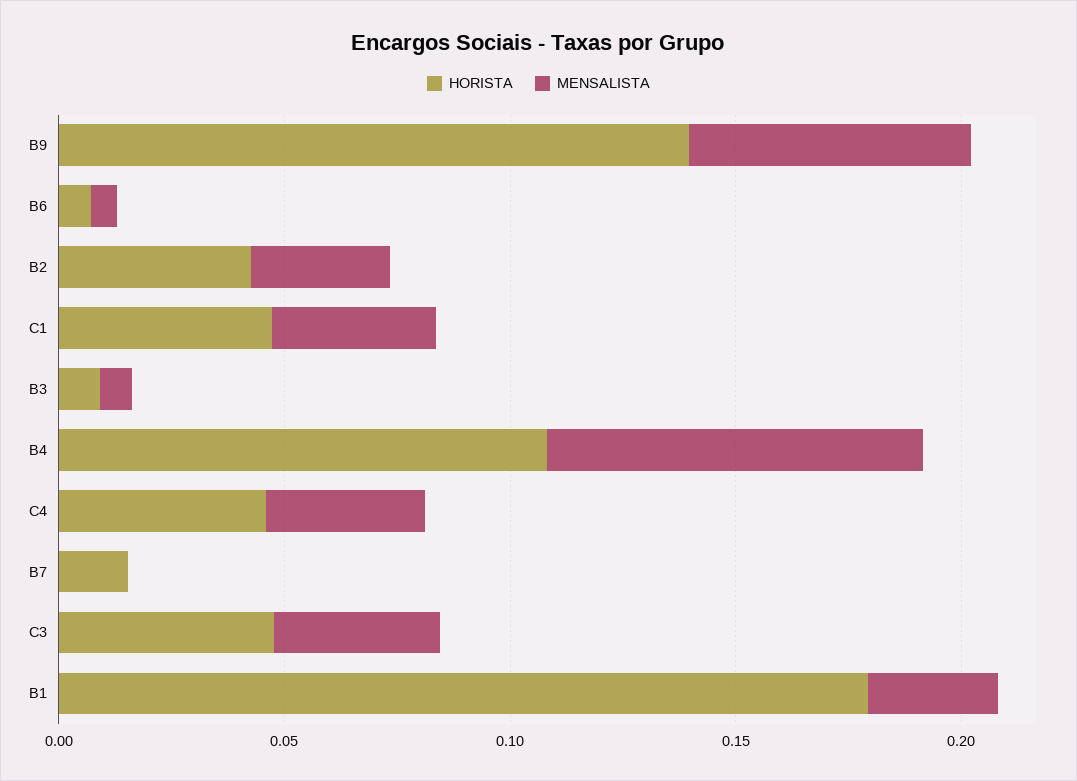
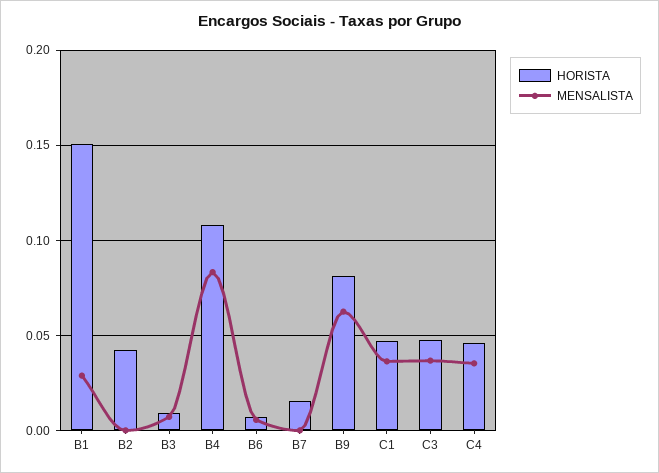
  {
    "HORISTA": {
-     "B9": 0.14,
+     "B9": 0.08,
      "B6": 0.005,
      "B2": 0.045,
      "C1": 0.045,
      "B3": 0.01,
      "B4": 0.11,
      "C4": 0.045,
      "B7": 0.015,
      "C3": 0.05,
-     "B1": 0.18
+     "B1": 0.15
    },
    "MENSALISTA": {
      "B9": 0.065,
      "B6": 0.005,
-     "B2": 0.03,
+     "B2": 0,
      "C1": 0.035,
      "B3": 0.005,
      "B4": 0.085,
      "C4": 0.035,
      "B7": 0,
      "C3": 0.035,
      "B1": 0.03
    }
  }

